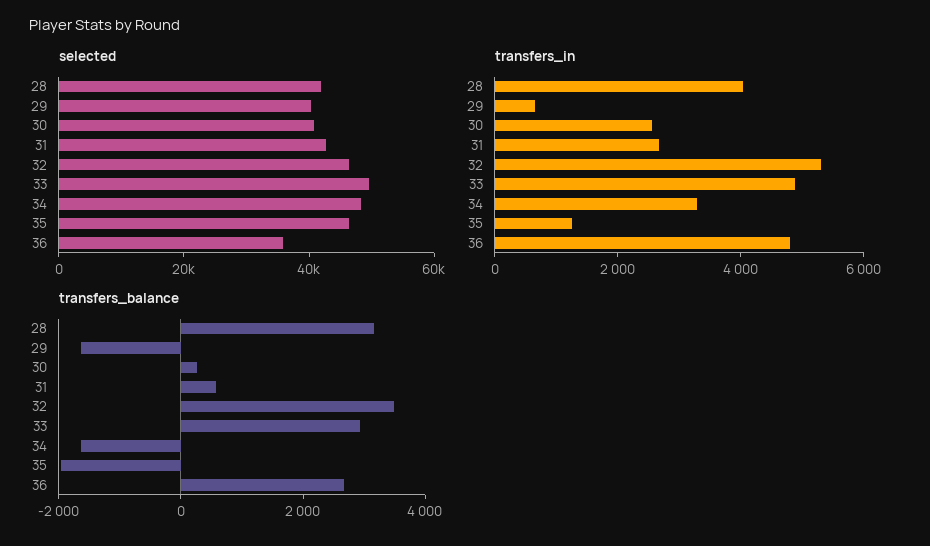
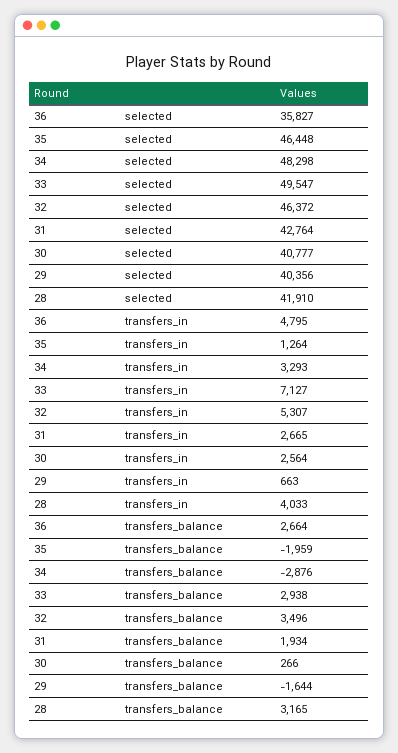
  {
    "selected": {
      "28": 41910,
      "29": 40356,
      "30": 40777,
      "31": 42764,
      "32": 46372,
      "33": 49547,
      "34": 48298,
      "35": 46448,
      "36": 35827
    },
    "transfers_in": {
      "28": 4033,
      "29": 663,
      "30": 2564,
      "31": 2665,
      "32": 5307,
-     "33": 5000,
+     "33": 7127,
      "34": 3293,
      "35": 1264,
      "36": 4795
    },
    "transfers_balance": {
      "28": 3165,
      "29": -1644,
      "30": 266,
-     "31": 500,
+     "31": 1934,
      "32": 3496,
      "33": 2938,
-     "34": -1500,
+     "34": -2876,
      "35": -1959,
      "36": 2664
    }
  }

